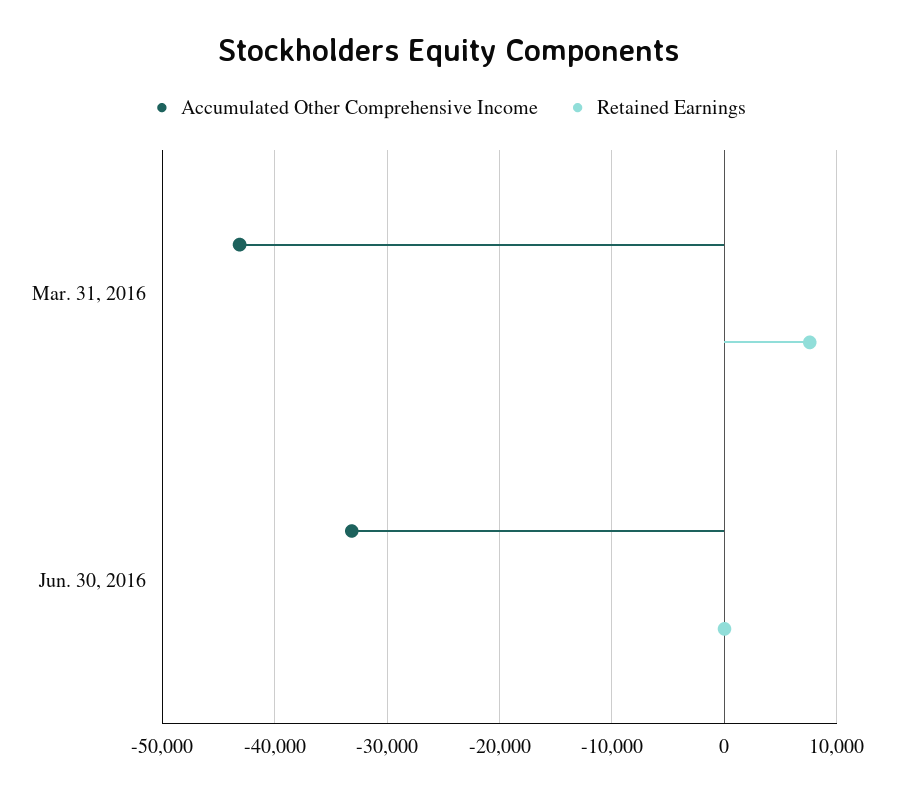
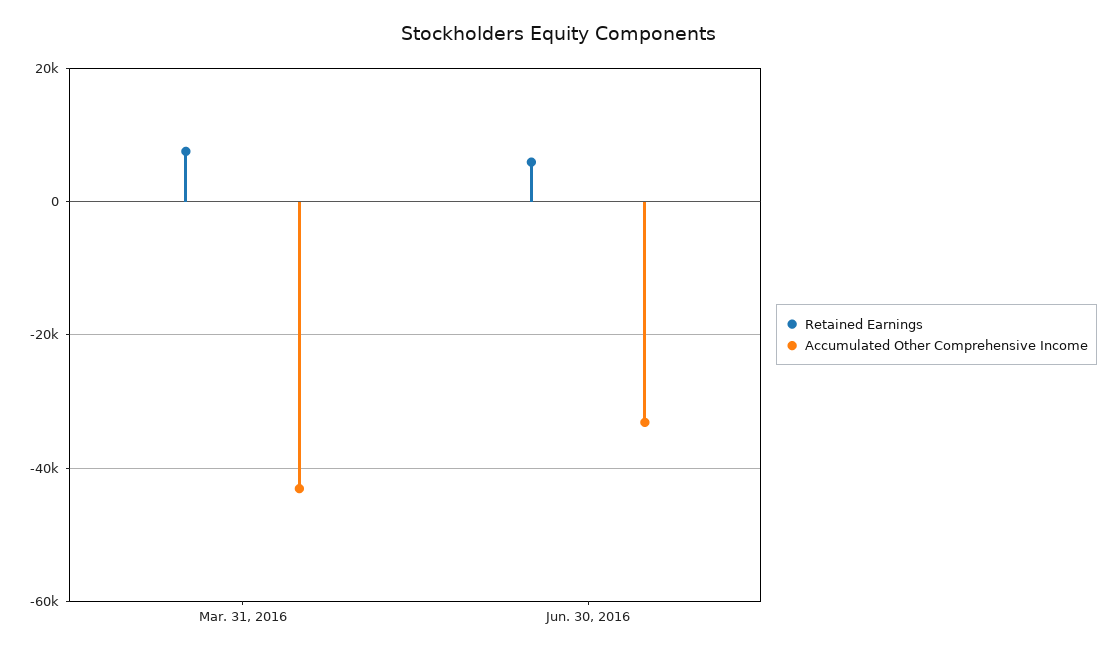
  {
    "Accumulated Other Comprehensive Income": {
      "Mar. 31, 2016": -43000,
      "Jun. 30, 2016": -33000
    },
    "Retained Earnings": {
      "Mar. 31, 2016": 8000,
-     "Jun. 30, 2016": 0
+     "Jun. 30, 2016": 6000
    }
  }

